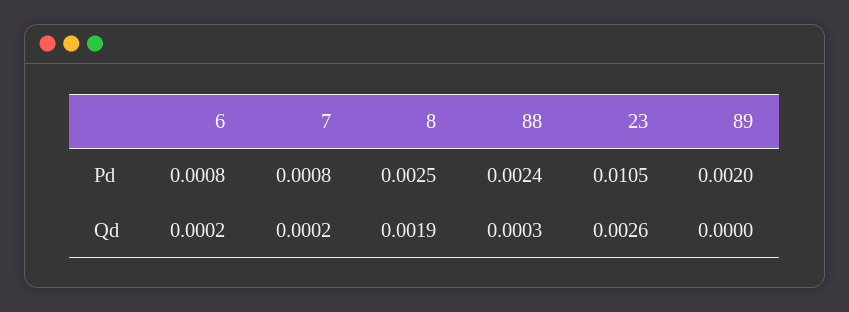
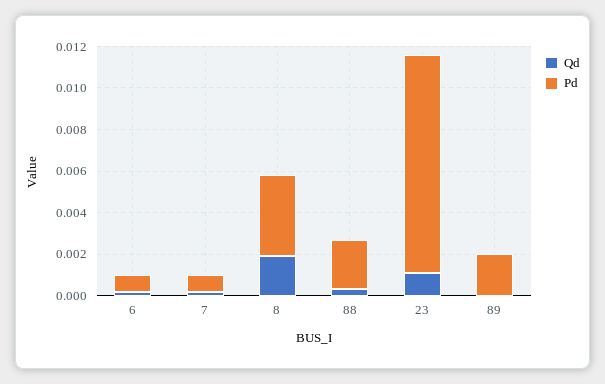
  {
    "Pd": {
      "6": 0.0008,
      "7": 0.0008,
-     "8": 0.0025,
+     "8": 0.004,
      "88": 0.0024,
      "23": 0.0105,
      "89": 0.002
    },
    "Qd": {
      "6": 0.0002,
      "7": 0.0002,
      "8": 0.0019,
      "88": 0.0003,
-     "23": 0.0026,
+     "23": 0.001,
      "89": 0
    }
  }

